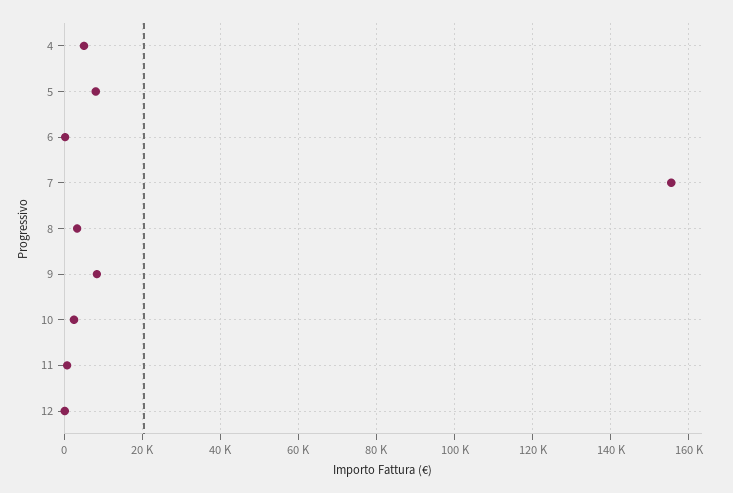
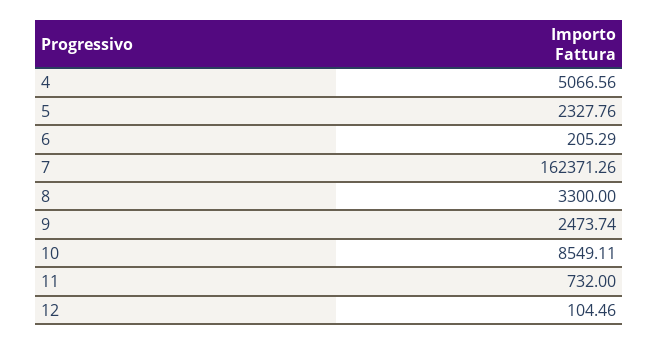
  {
    "4": 5066.56,
-   "5": 8000,
+   "5": 2327.76,
    "6": 205.29,
-   "7": 156000,
+   "7": 162371.26,
    "8": 3300,
-   "9": 8000,
+   "9": 2473.74,
-   "10": 2000,
+   "10": 8549.11,
    "11": 732,
    "12": 104.46
  }

